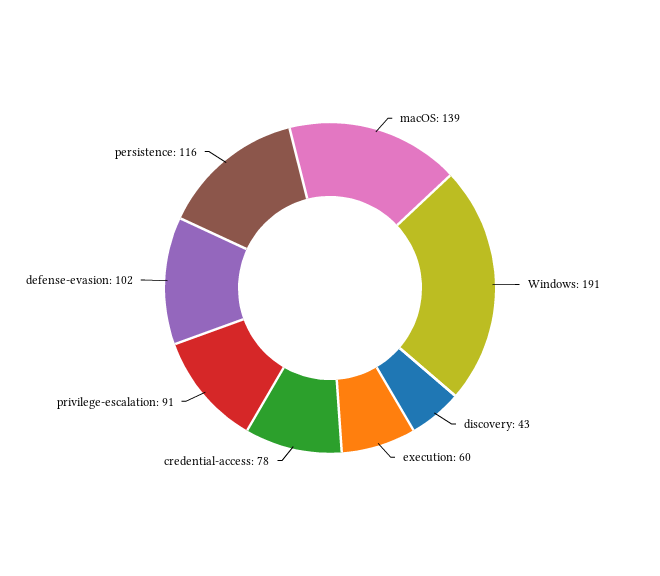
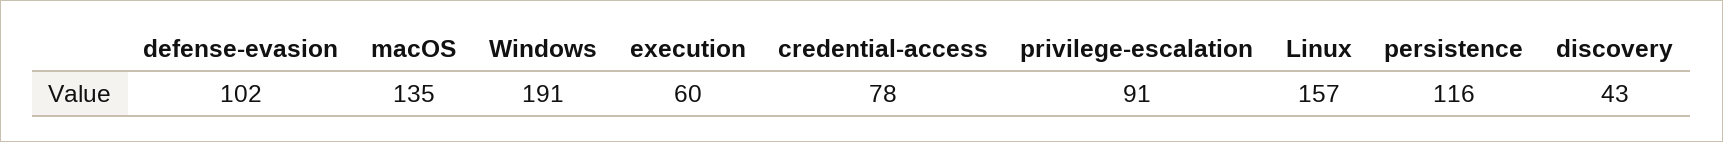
  {
-   "macOS": 139,
+   "macOS": 135,
    "Windows": 191,
    "discovery": 43,
    "execution": 60,
    "credential-access": 78,
    "privilege-escalation": 91,
    "defense-evasion": 102,
-   "persistence": 116
+   "persistence": 116,
+   "Linux": 157
  }

